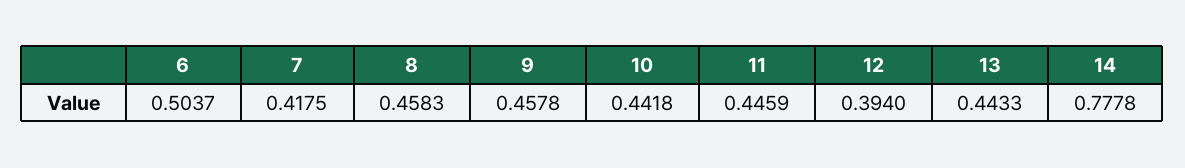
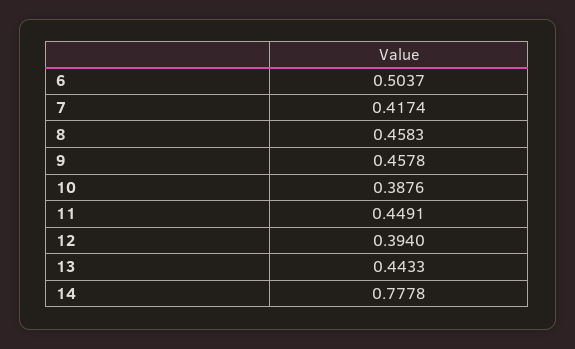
  {
    "6": 0.5037,
-   "7": 0.4175,
+   "7": 0.4174,
    "8": 0.4583,
    "9": 0.4578,
-   "10": 0.4418,
+   "10": 0.3876,
-   "11": 0.4459,
+   "11": 0.4491,
    "12": 0.394,
    "13": 0.4433,
    "14": 0.7778
  }

